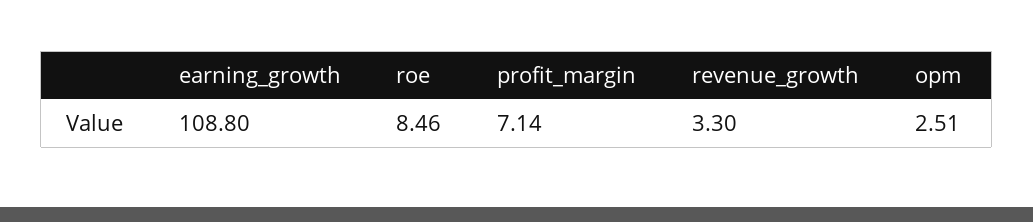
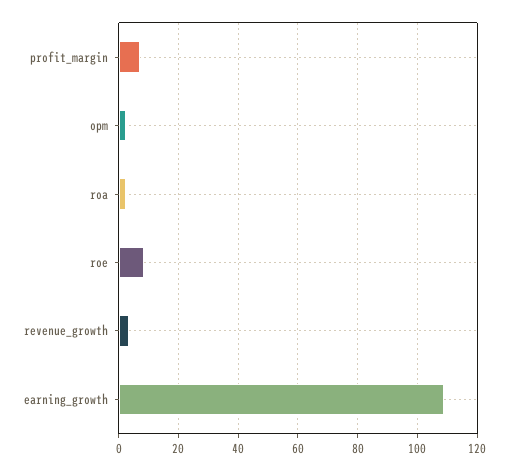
  {
    "earning_growth": 108.8,
    "roe": 8.46,
    "profit_margin": 7.14,
    "revenue_growth": 3.3,
-   "opm": 2.51
+   "opm": 2.51,
+   "roa": 2.5
  }

